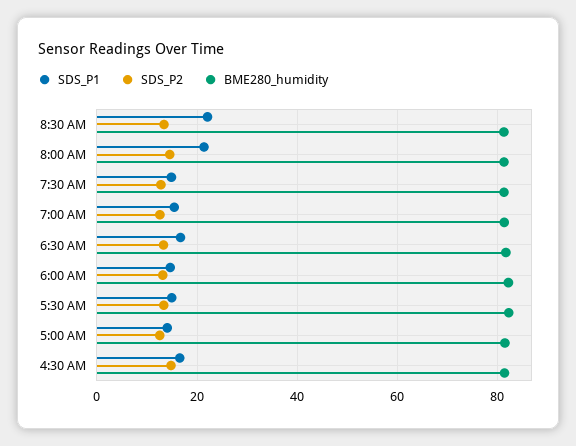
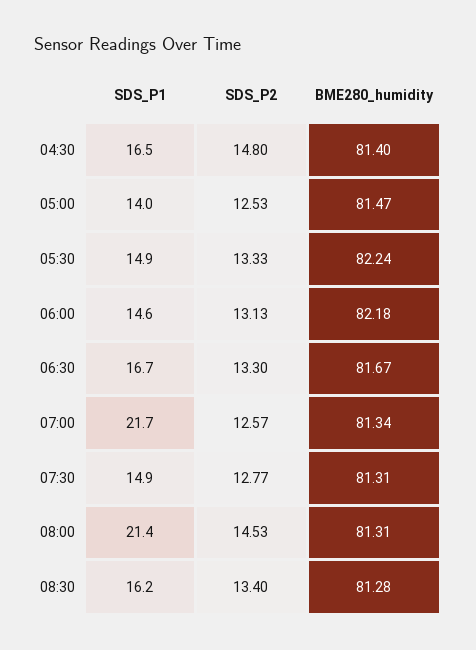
  {
    "SDS_P1": {
-     "8:30 AM": 22,
+     "8:30 AM": 16.2,
      "8:00 AM": 21.4,
      "7:30 AM": 14.9,
-     "7:00 AM": 16,
+     "7:00 AM": 21.7,
      "6:30 AM": 16.7,
      "6:00 AM": 14.6,
      "5:30 AM": 14.9,
      "5:00 AM": 14,
      "4:30 AM": 16.5
    },
    "SDS_P2": {
      "8:30 AM": 13.4,
      "8:00 AM": 14.53,
      "7:30 AM": 12.77,
      "7:00 AM": 12.57,
      "6:30 AM": 13.3,
      "6:00 AM": 13.13,
      "5:30 AM": 13.33,
      "5:00 AM": 12.53,
      "4:30 AM": 14.8
    },
    "BME280_humidity": {
      "8:30 AM": 81.28,
      "8:00 AM": 81.31,
      "7:30 AM": 81.31,
      "7:00 AM": 81.34,
      "6:30 AM": 81.67,
      "6:00 AM": 82.18,
      "5:30 AM": 82.24,
      "5:00 AM": 81.47,
      "4:30 AM": 81.4
    }
  }

